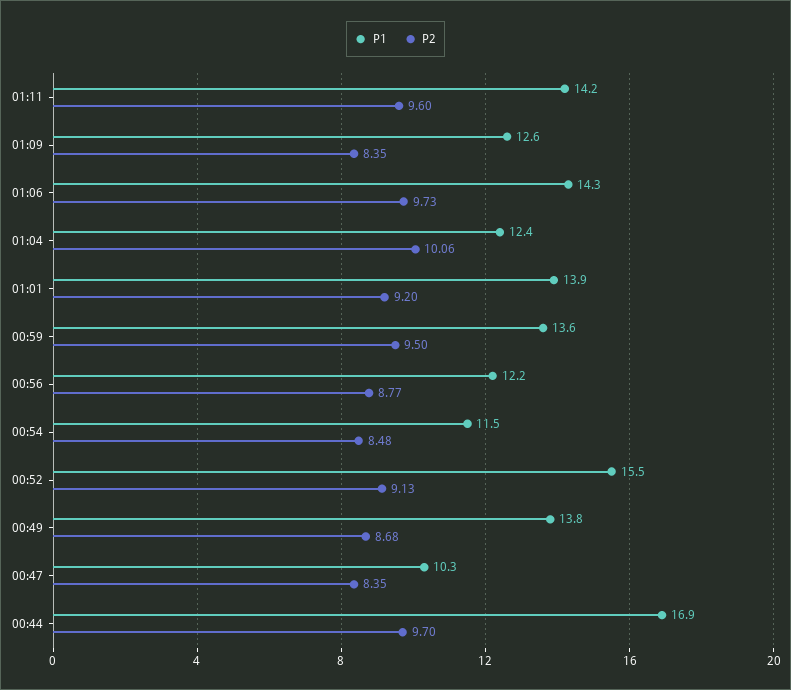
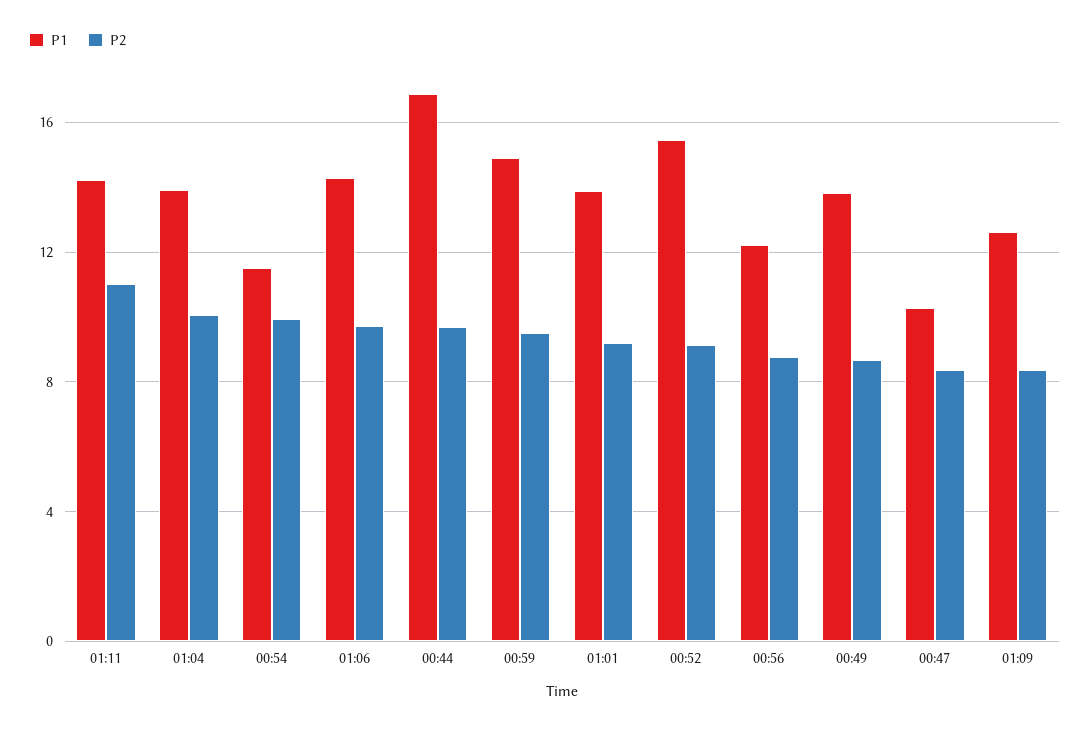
  {
    "P1": {
      "01:11": 14.2,
      "01:09": 12.6,
      "01:06": 14.3,
-     "01:04": 12.4,
+     "01:04": 14,
      "01:01": 13.9,
-     "00:59": 13.6,
+     "00:59": 15,
      "00:56": 12.2,
      "00:54": 11.5,
      "00:52": 15.5,
      "00:49": 13.8,
      "00:47": 10.3,
      "00:44": 16.9
    },
    "P2": {
-     "01:11": 9.6,
+     "01:11": 11,
      "01:09": 8.35,
      "01:06": 9.73,
      "01:04": 10.06,
      "01:01": 9.2,
      "00:59": 9.5,
      "00:56": 8.77,
-     "00:54": 8.48,
+     "00:54": 10,
      "00:52": 9.13,
      "00:49": 8.68,
      "00:47": 8.35,
      "00:44": 9.7
    }
  }

